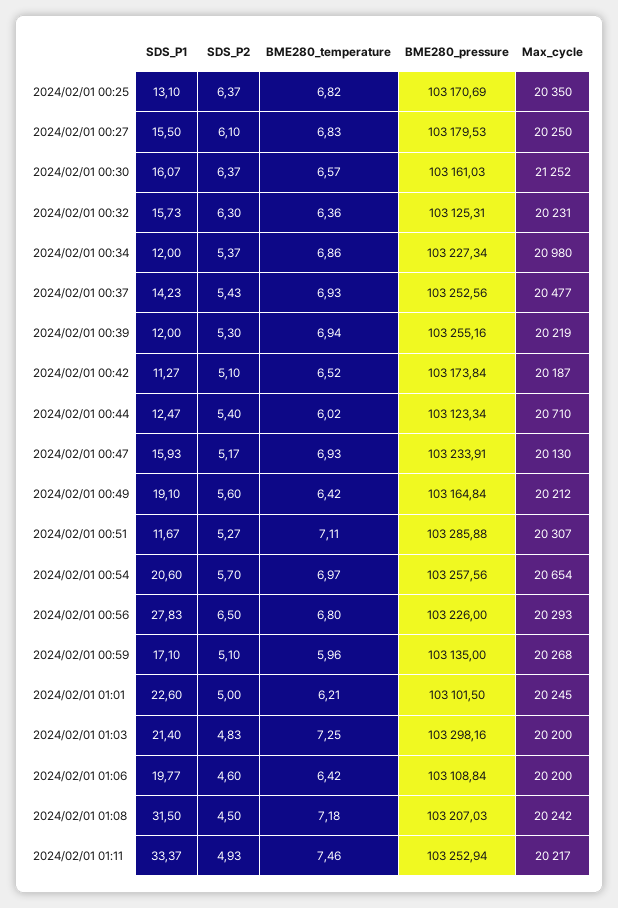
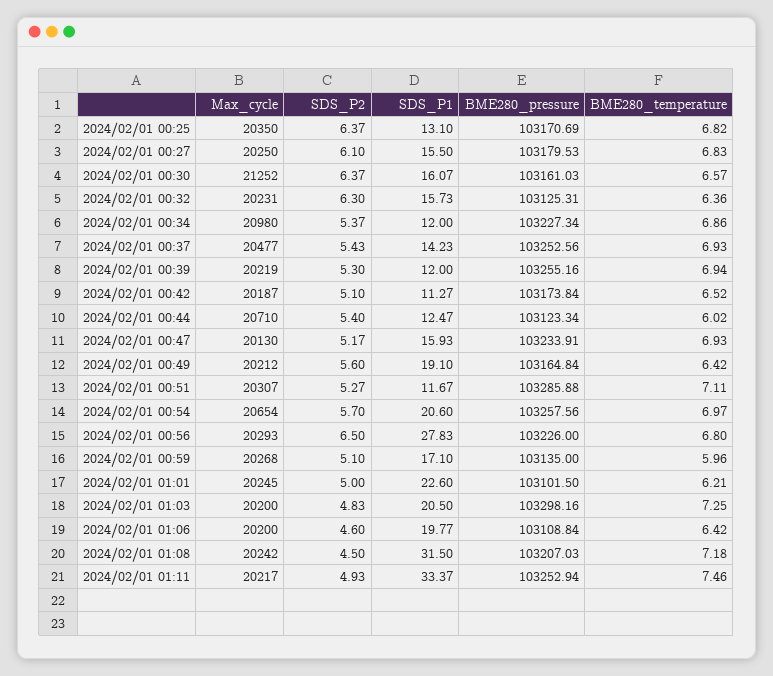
  {
    "SDS_P1": {
      "2024/02/01 00:25": 13.1,
      "2024/02/01 00:27": 15.5,
      "2024/02/01 00:30": 16.07,
      "2024/02/01 00:32": 15.73,
      "2024/02/01 00:34": 12,
      "2024/02/01 00:37": 14.23,
      "2024/02/01 00:39": 12,
      "2024/02/01 00:42": 11.27,
      "2024/02/01 00:44": 12.47,
      "2024/02/01 00:47": 15.93,
      "2024/02/01 00:49": 19.1,
      "2024/02/01 00:51": 11.67,
      "2024/02/01 00:54": 20.6,
      "2024/02/01 00:56": 27.83,
      "2024/02/01 00:59": 17.1,
      "2024/02/01 01:01": 22.6,
-     "2024/02/01 01:03": 21.4,
+     "2024/02/01 01:03": 20.5,
      "2024/02/01 01:06": 19.77,
      "2024/02/01 01:08": 31.5,
      "2024/02/01 01:11": 33.37
    },
    "SDS_P2": {
      "2024/02/01 00:25": 6.37,
      "2024/02/01 00:27": 6.1,
      "2024/02/01 00:30": 6.37,
      "2024/02/01 00:32": 6.3,
      "2024/02/01 00:34": 5.37,
      "2024/02/01 00:37": 5.43,
      "2024/02/01 00:39": 5.3,
      "2024/02/01 00:42": 5.1,
      "2024/02/01 00:44": 5.4,
      "2024/02/01 00:47": 5.17,
      "2024/02/01 00:49": 5.6,
      "2024/02/01 00:51": 5.27,
      "2024/02/01 00:54": 5.7,
      "2024/02/01 00:56": 6.5,
      "2024/02/01 00:59": 5.1,
      "2024/02/01 01:01": 5,
      "2024/02/01 01:03": 4.83,
      "2024/02/01 01:06": 4.6,
      "2024/02/01 01:08": 4.5,
      "2024/02/01 01:11": 4.93
    },
    "BME280_temperature": {
      "2024/02/01 00:25": 6.82,
      "2024/02/01 00:27": 6.83,
      "2024/02/01 00:30": 6.57,
      "2024/02/01 00:32": 6.36,
      "2024/02/01 00:34": 6.86,
      "2024/02/01 00:37": 6.93,
      "2024/02/01 00:39": 6.94,
      "2024/02/01 00:42": 6.52,
      "2024/02/01 00:44": 6.02,
      "2024/02/01 00:47": 6.93,
      "2024/02/01 00:49": 6.42,
      "2024/02/01 00:51": 7.11,
      "2024/02/01 00:54": 6.97,
      "2024/02/01 00:56": 6.8,
      "2024/02/01 00:59": 5.96,
      "2024/02/01 01:01": 6.21,
      "2024/02/01 01:03": 7.25,
      "2024/02/01 01:06": 6.42,
      "2024/02/01 01:08": 7.18,
      "2024/02/01 01:11": 7.46
    },
    "BME280_pressure": {
      "2024/02/01 00:25": 103170.69,
      "2024/02/01 00:27": 103179.53,
      "2024/02/01 00:30": 103161.03,
      "2024/02/01 00:32": 103125.31,
      "2024/02/01 00:34": 103227.34,
      "2024/02/01 00:37": 103252.56,
      "2024/02/01 00:39": 103255.16,
      "2024/02/01 00:42": 103173.84,
      "2024/02/01 00:44": 103123.34,
      "2024/02/01 00:47": 103233.91,
      "2024/02/01 00:49": 103164.84,
      "2024/02/01 00:51": 103285.88,
      "2024/02/01 00:54": 103257.56,
      "2024/02/01 00:56": 103226,
      "2024/02/01 00:59": 103135,
      "2024/02/01 01:01": 103101.5,
      "2024/02/01 01:03": 103298.16,
      "2024/02/01 01:06": 103108.84,
      "2024/02/01 01:08": 103207.03,
      "2024/02/01 01:11": 103252.94
    },
    "Max_cycle": {
      "2024/02/01 00:25": 20350,
      "2024/02/01 00:27": 20250,
      "2024/02/01 00:30": 21252,
      "2024/02/01 00:32": 20231,
      "2024/02/01 00:34": 20980,
      "2024/02/01 00:37": 20477,
      "2024/02/01 00:39": 20219,
      "2024/02/01 00:42": 20187,
      "2024/02/01 00:44": 20710,
      "2024/02/01 00:47": 20130,
      "2024/02/01 00:49": 20212,
      "2024/02/01 00:51": 20307,
      "2024/02/01 00:54": 20654,
      "2024/02/01 00:56": 20293,
      "2024/02/01 00:59": 20268,
      "2024/02/01 01:01": 20245,
      "2024/02/01 01:03": 20200,
      "2024/02/01 01:06": 20200,
      "2024/02/01 01:08": 20242,
      "2024/02/01 01:11": 20217
    }
  }

